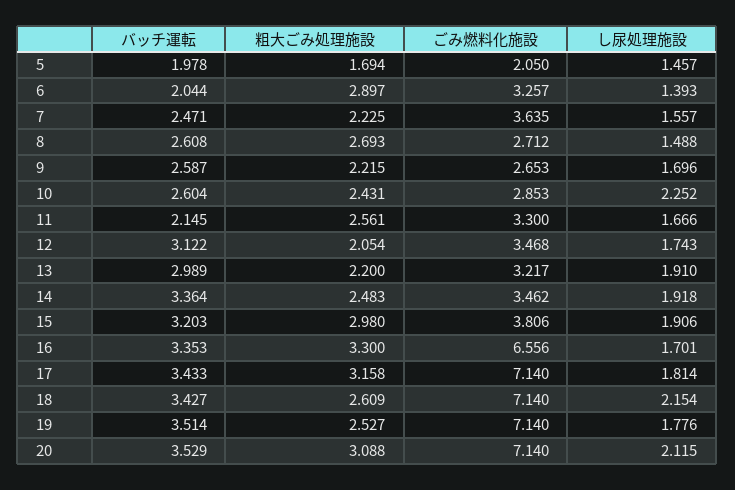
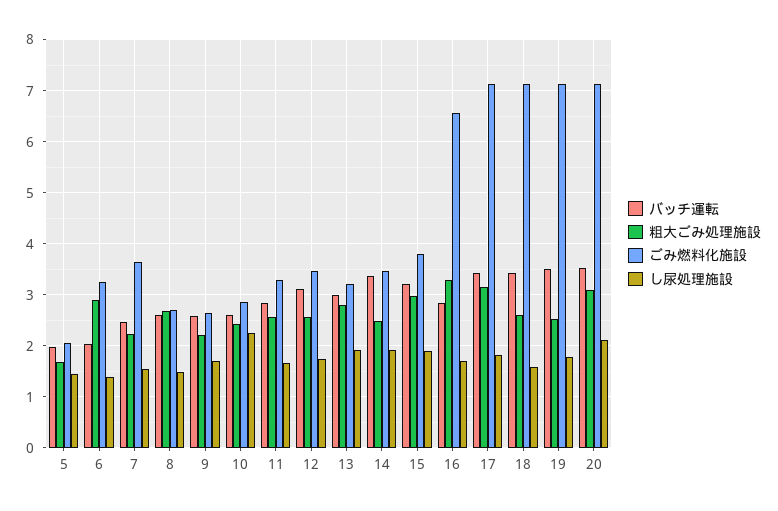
  {
    "バッチ運転": {
      "5": 1.978,
      "6": 2.044,
      "7": 2.471,
      "8": 2.608,
      "9": 2.587,
      "10": 2.604,
-     "11": 2.145,
+     "11": 2.8,
      "12": 3.122,
      "13": 2.989,
      "14": 3.364,
      "15": 3.203,
-     "16": 3.353,
+     "16": 2.8,
      "17": 3.433,
      "18": 3.427,
      "19": 3.514,
      "20": 3.529
    },
    "粗大ごみ処理施設": {
      "5": 1.694,
      "6": 2.897,
      "7": 2.225,
      "8": 2.693,
      "9": 2.215,
      "10": 2.431,
      "11": 2.561,
-     "12": 2.054,
+     "12": 2.6,
-     "13": 2.2,
+     "13": 2.8,
      "14": 2.483,
      "15": 2.98,
      "16": 3.3,
      "17": 3.158,
      "18": 2.609,
      "19": 2.527,
      "20": 3.088
    },
    "ごみ燃料化施設": {
      "5": 2.05,
      "6": 3.257,
      "7": 3.635,
      "8": 2.712,
      "9": 2.653,
      "10": 2.853,
      "11": 3.3,
      "12": 3.468,
      "13": 3.217,
      "14": 3.462,
      "15": 3.806,
      "16": 6.556,
      "17": 7.14,
      "18": 7.14,
      "19": 7.14,
      "20": 7.14
    },
    "し尿処理施設": {
      "5": 1.457,
      "6": 1.393,
      "7": 1.557,
      "8": 1.488,
      "9": 1.696,
      "10": 2.252,
      "11": 1.666,
      "12": 1.743,
      "13": 1.91,
      "14": 1.918,
      "15": 1.906,
      "16": 1.701,
      "17": 1.814,
-     "18": 2.154,
+     "18": 1.6,
      "19": 1.776,
      "20": 2.115
    }
  }

